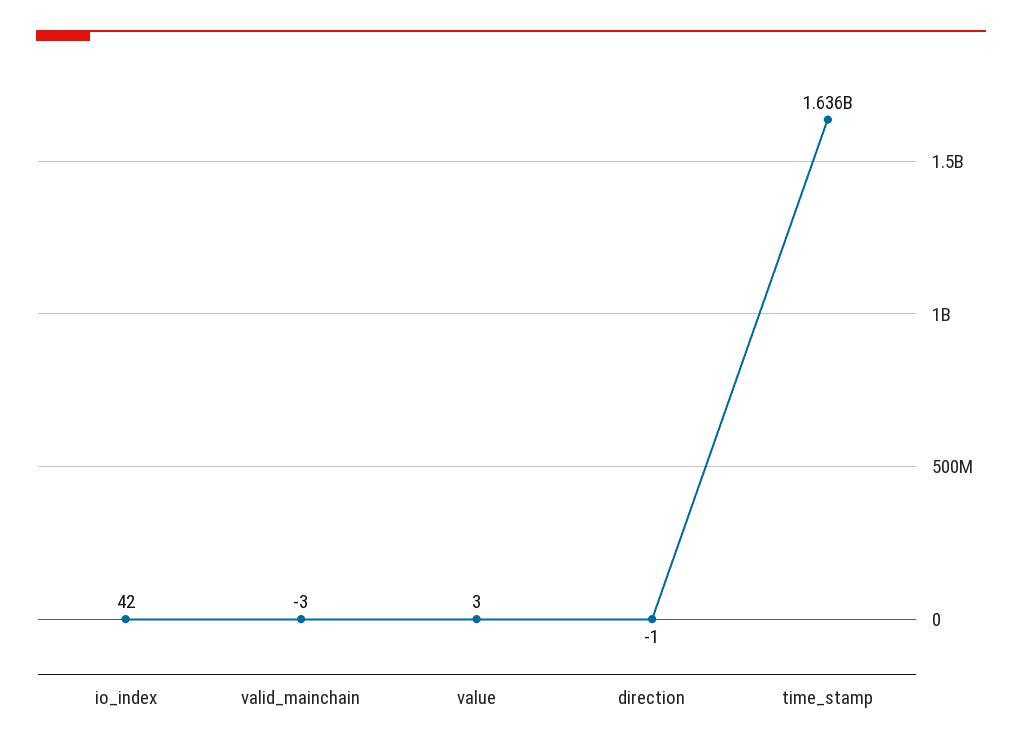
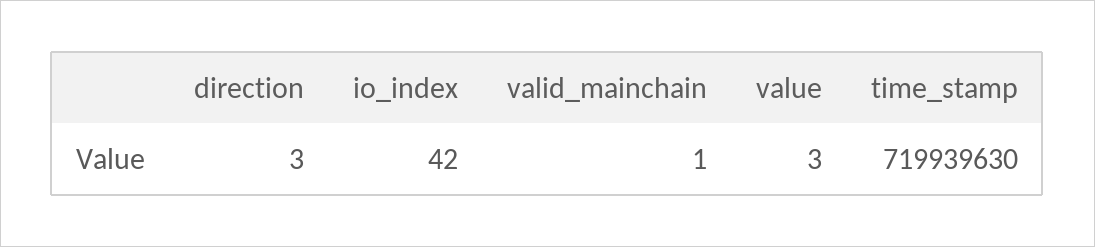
  {
    "io_index": 42,
-   "valid_mainchain": -3,
+   "valid_mainchain": 1,
    "value": 3,
-   "direction": -1,
+   "direction": 3,
-   "time_stamp": 1636000000
+   "time_stamp": 719939630
  }

